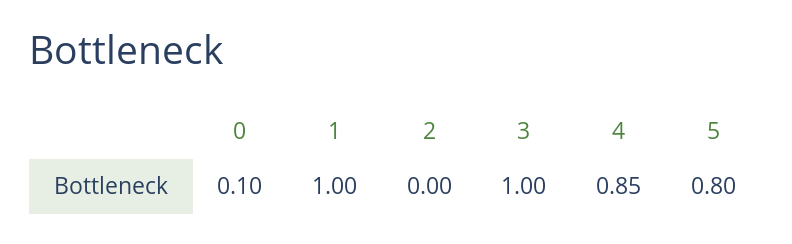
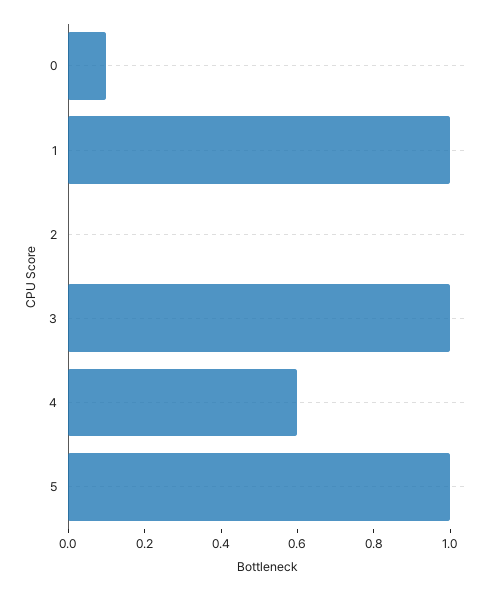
  {
    "0": 0.1,
    "1": 1,
    "2": 0,
    "3": 1,
-   "4": 0.85,
+   "4": 0.6,
-   "5": 0.8
+   "5": 1
  }

